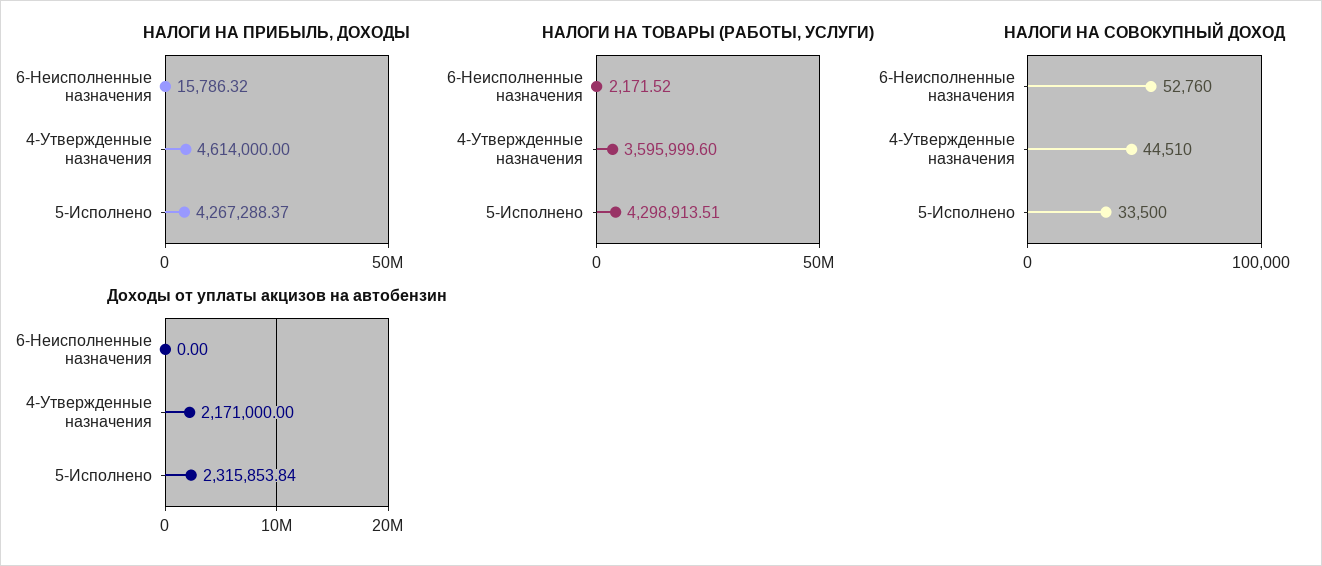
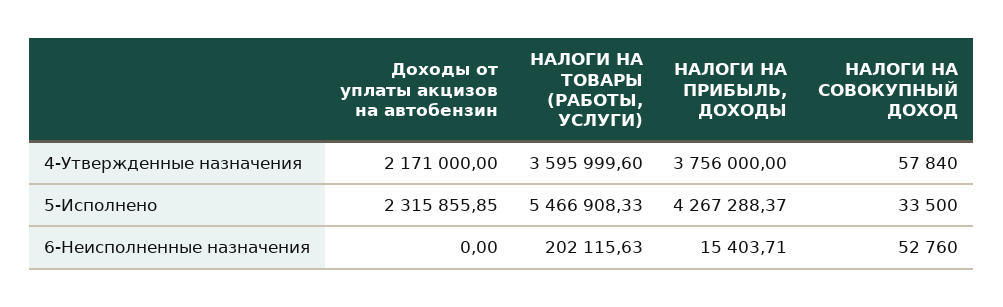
  {
    "НАЛОГИ НА ПРИБЫЛЬ, ДОХОДЫ": {
-     "6-Неисполненные назначения": 15786.32,
+     "6-Неисполненные назначения": 15403.71,
-     "4-Утвержденные назначения": 4614000,
+     "4-Утвержденные назначения": 3756000,
      "5-Исполнено": 4267288.37
    },
    "НАЛОГИ НА ТОВАРЫ (РАБОТЫ, УСЛУГИ)": {
-     "6-Неисполненные назначения": 2171.52,
+     "6-Неисполненные назначения": 202115.63,
      "4-Утвержденные назначения": 3595999.6,
-     "5-Исполнено": 4298913.51
+     "5-Исполнено": 5466908.33
    },
    "НАЛОГИ НА СОВОКУПНЫЙ ДОХОД": {
      "6-Неисполненные назначения": 52760,
-     "4-Утвержденные назначения": 44510,
+     "4-Утвержденные назначения": 57840,
      "5-Исполнено": 33500
    },
    "Доходы от уплаты акцизов на автобензин": {
      "6-Неисполненные назначения": 0,
      "4-Утвержденные назначения": 2171000,
-     "5-Исполнено": 2315853.84
+     "5-Исполнено": 2315855.85
    }
  }

